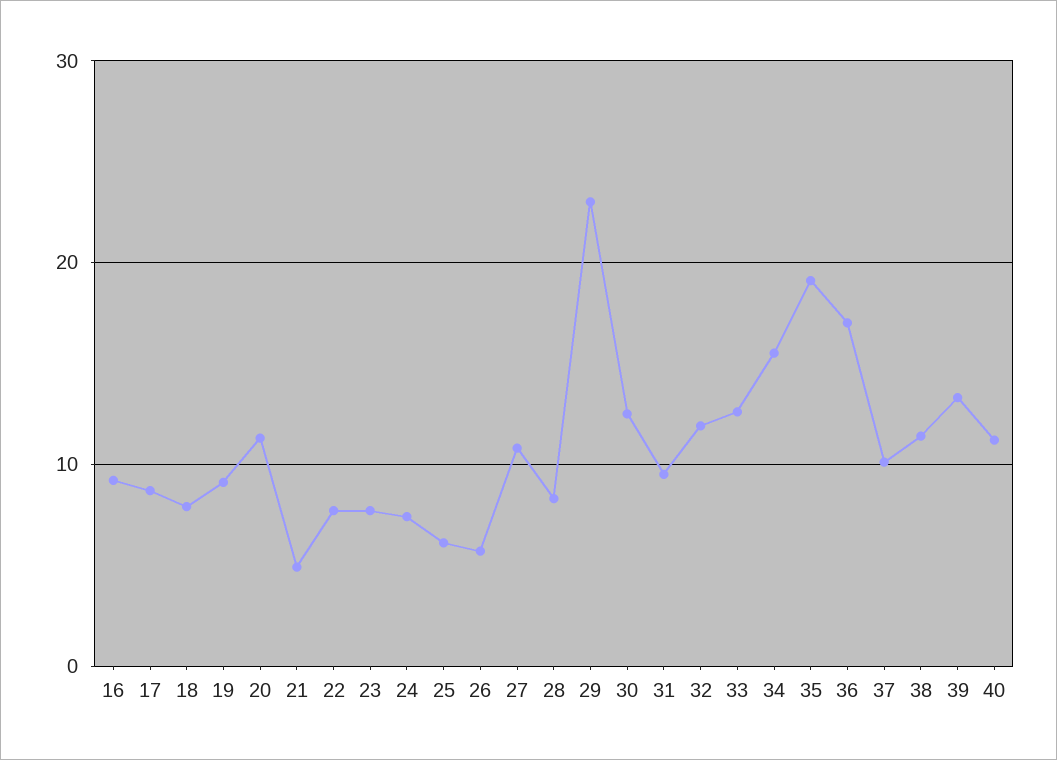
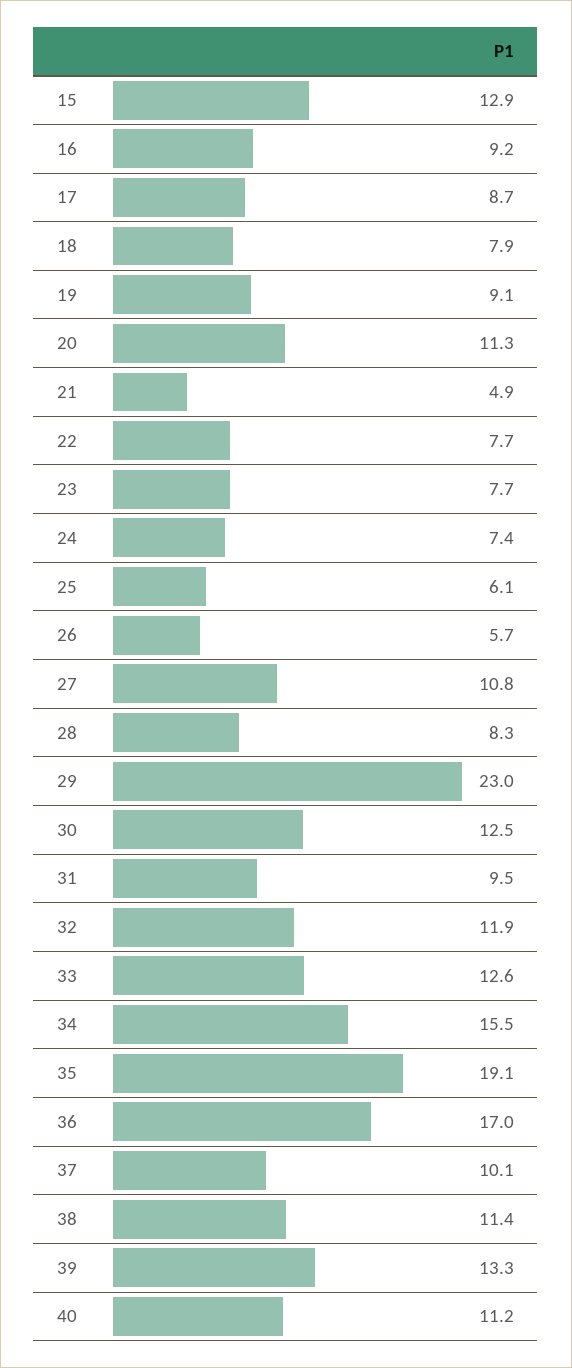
  {
    "16": 9.2,
    "17": 8.7,
    "18": 7.9,
    "19": 9.1,
    "20": 11.3,
    "21": 4.9,
    "22": 7.7,
    "23": 7.7,
    "24": 7.4,
    "25": 6.1,
    "26": 5.7,
    "27": 10.8,
    "28": 8.3,
    "29": 23,
    "30": 12.5,
    "31": 9.5,
    "32": 11.9,
    "33": 12.6,
    "34": 15.5,
    "35": 19.1,
    "36": 17,
    "37": 10.1,
    "38": 11.4,
    "39": 13.3,
-   "40": 11.2
+   "40": 11.2,
+   "15": 12.9
  }

